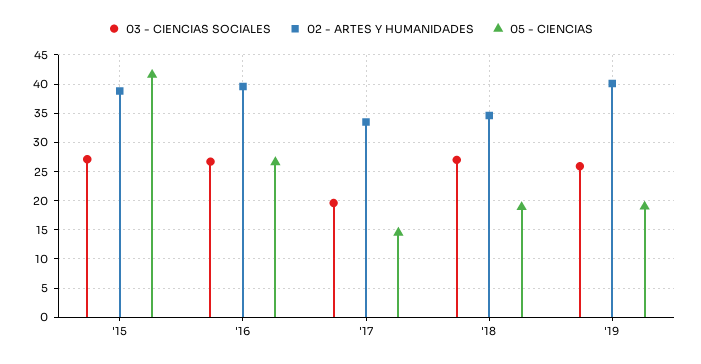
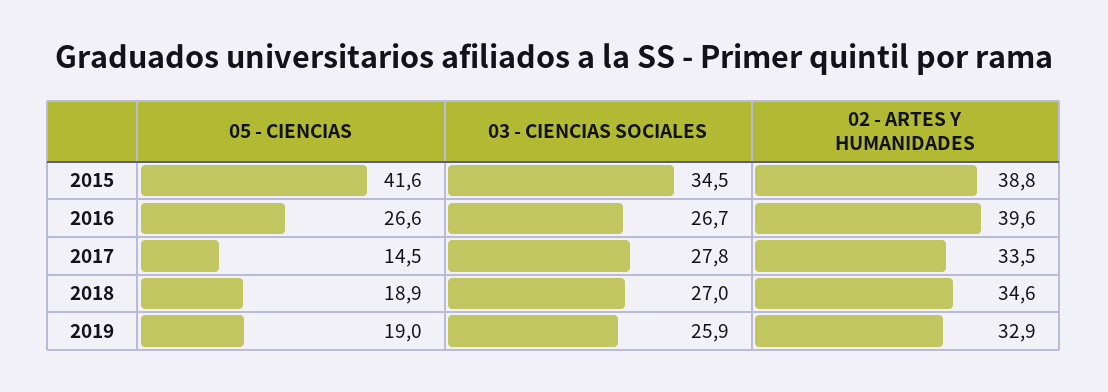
  {
    "03 - CIENCIAS SOCIALES": {
-     "'15": 27.5,
+     "'15": 34.5,
      "'16": 26.7,
-     "'17": 20,
+     "'17": 27.8,
      "'18": 27,
      "'19": 25.9
    },
    "02 - ARTES Y HUMANIDADES": {
      "'15": 38.8,
      "'16": 39.6,
      "'17": 33.5,
      "'18": 34.6,
-     "'19": 40
+     "'19": 32.9
    },
    "05 - CIENCIAS": {
      "'15": 41.6,
      "'16": 26.6,
      "'17": 14.5,
      "'18": 18.9,
      "'19": 19
    }
  }

